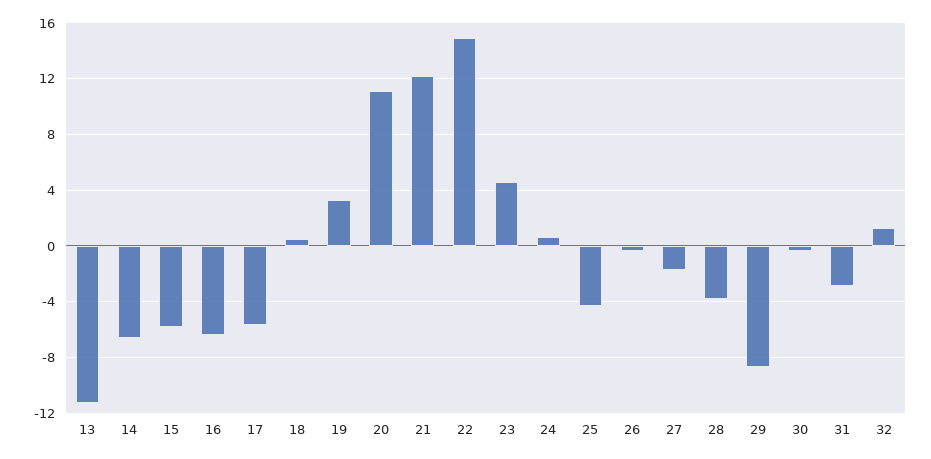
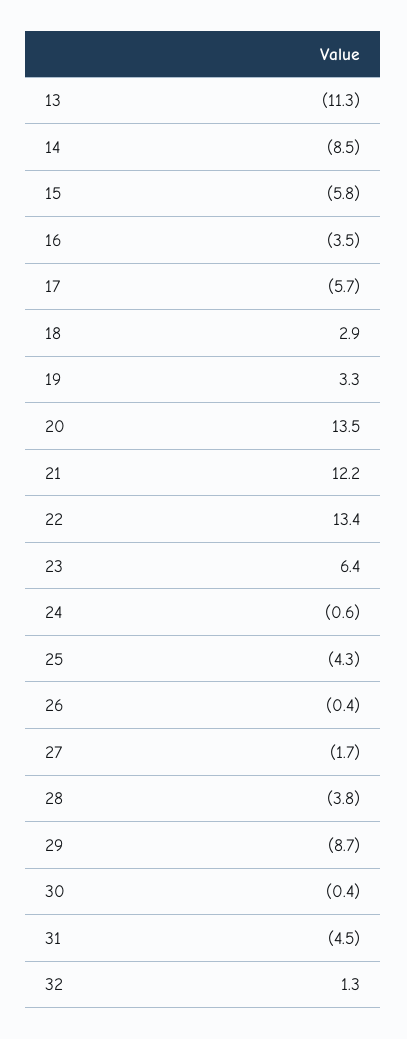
  {
    "13": -11.3,
-   "14": -6.5,
+   "14": -8.5,
    "15": -5.8,
-   "16": -6.5,
+   "16": -3.5,
    "17": -5.7,
-   "18": 0.5,
+   "18": 2.9,
    "19": 3.3,
-   "20": 11,
+   "20": 13.5,
    "21": 12.2,
-   "22": 15,
+   "22": 13.4,
-   "23": 4.5,
+   "23": 6.4,
-   "24": 0.5,
+   "24": -0.6,
    "25": -4.3,
    "26": -0.4,
    "27": -1.7,
    "28": -3.8,
    "29": -8.7,
    "30": -0.4,
-   "31": -3,
+   "31": -4.5,
    "32": 1.3
  }

